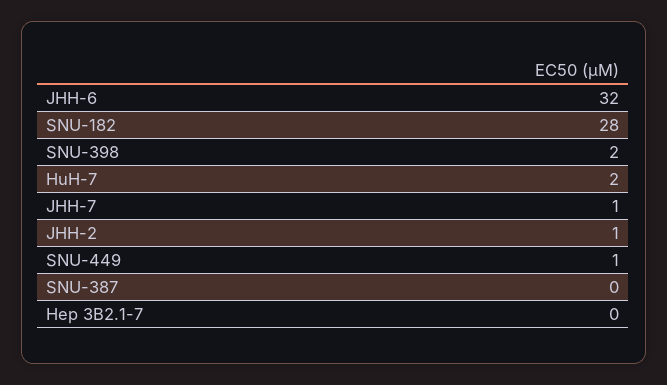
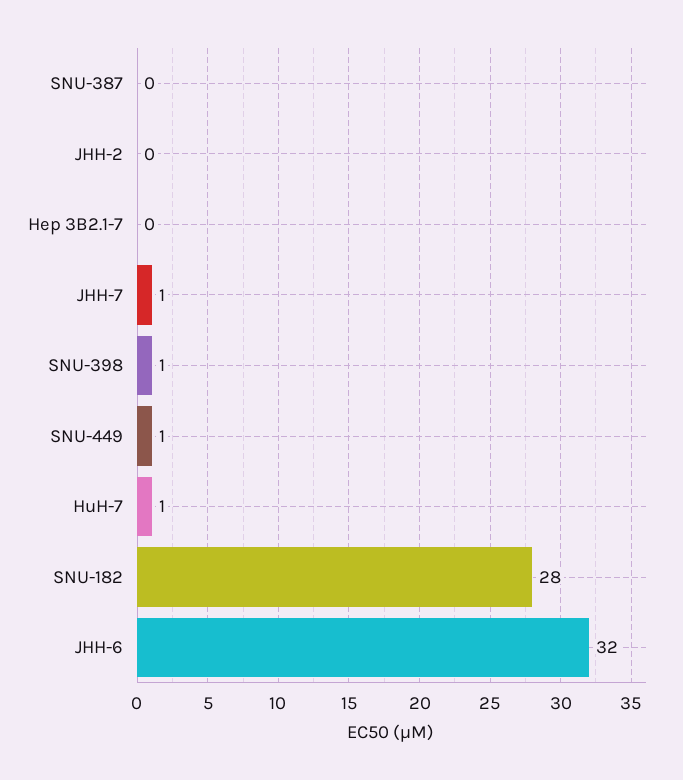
  {
    "JHH-6": 32,
    "SNU-182": 28,
-   "SNU-398": 2,
+   "SNU-398": 1,
-   "HuH-7": 2,
+   "HuH-7": 1,
    "JHH-7": 1,
-   "JHH-2": 1,
+   "JHH-2": 0,
    "SNU-449": 1,
    "SNU-387": 0,
    "Hep 3B2.1-7": 0
  }

